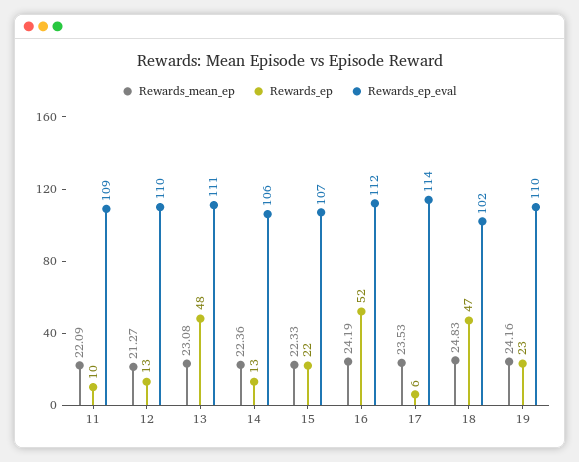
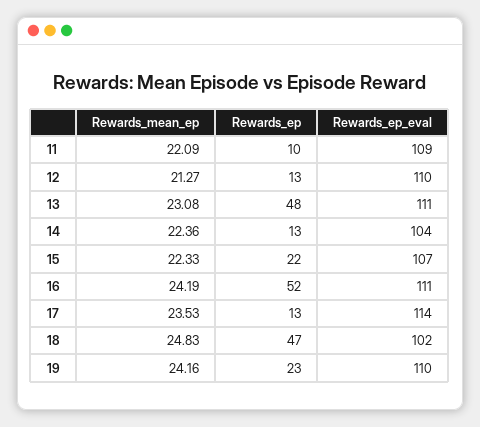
  {
    "Rewards_mean_ep": {
      "11": 22.09,
      "12": 21.27,
      "13": 23.08,
      "14": 22.36,
      "15": 22.33,
      "16": 24.19,
      "17": 23.53,
      "18": 24.83,
      "19": 24.16
    },
    "Rewards_ep": {
      "11": 10,
      "12": 13,
      "13": 48,
      "14": 13,
      "15": 22,
      "16": 52,
-     "17": 6,
+     "17": 13,
      "18": 47,
      "19": 23
    },
    "Rewards_ep_eval": {
      "11": 109,
      "12": 110,
      "13": 111,
-     "14": 106,
+     "14": 104,
      "15": 107,
-     "16": 112,
+     "16": 111,
      "17": 114,
      "18": 102,
      "19": 110
    }
  }

